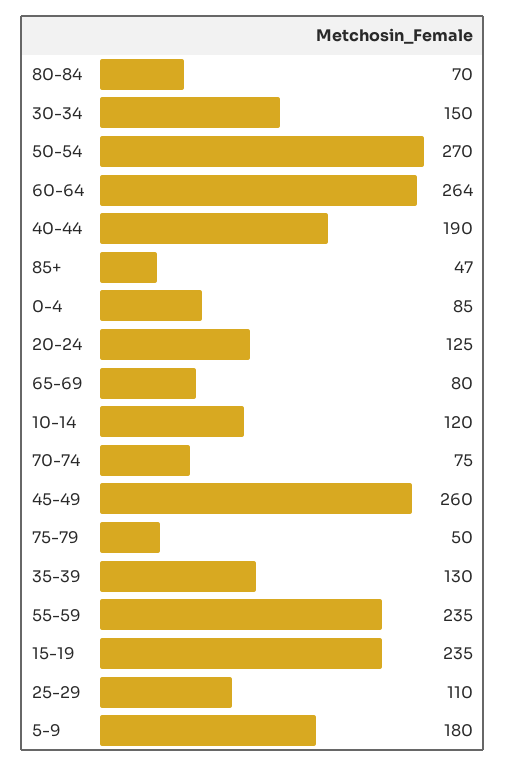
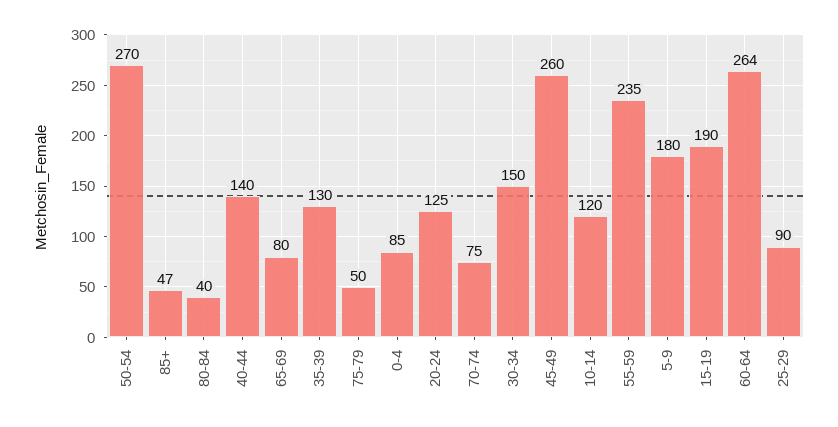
  {
-   "80-84": 70,
+   "80-84": 40,
    "30-34": 150,
    "50-54": 270,
    "60-64": 264,
-   "40-44": 190,
+   "40-44": 140,
    "85+": 47,
    "0-4": 85,
    "20-24": 125,
    "65-69": 80,
    "10-14": 120,
    "70-74": 75,
    "45-49": 260,
    "75-79": 50,
    "35-39": 130,
    "55-59": 235,
-   "15-19": 235,
+   "15-19": 190,
-   "25-29": 110,
+   "25-29": 90,
    "5-9": 180
  }

